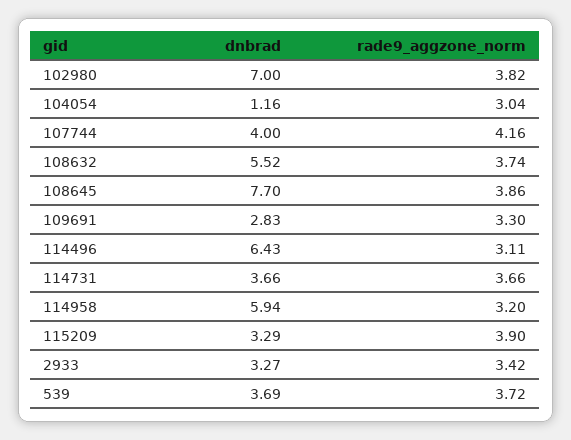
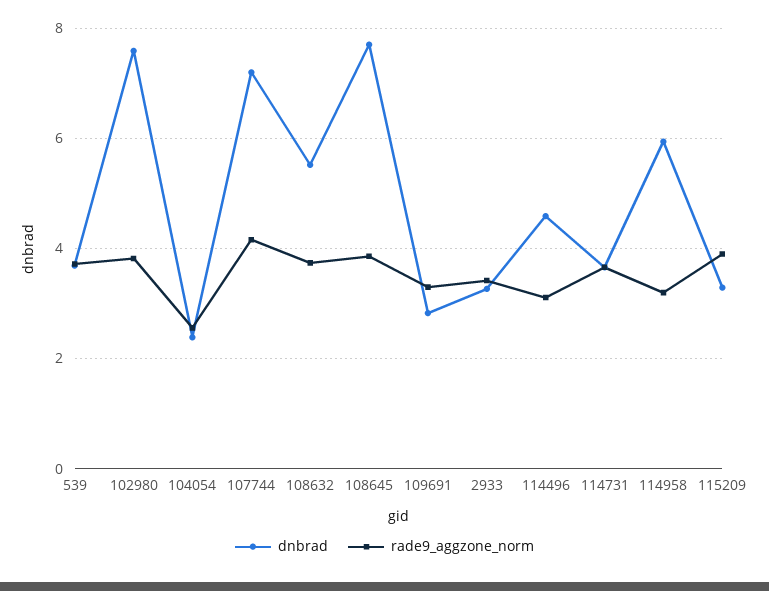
  {
    "dnbrad": {
-     "102980": 7,
+     "102980": 7.6,
-     "104054": 1.16,
+     "104054": 2.4,
-     "107744": 4,
+     "107744": 7.2,
      "108632": 5.52,
      "108645": 7.7,
      "109691": 2.83,
-     "114496": 6.43,
+     "114496": 4.6,
      "114731": 3.66,
      "114958": 5.94,
      "115209": 3.29,
      "2933": 3.27,
      "539": 3.69
    },
    "rade9_aggzone_norm": {
      "102980": 3.82,
-     "104054": 3.04,
+     "104054": 2.6,
      "107744": 4.16,
      "108632": 3.74,
      "108645": 3.86,
      "109691": 3.3,
      "114496": 3.11,
      "114731": 3.66,
      "114958": 3.2,
      "115209": 3.9,
      "2933": 3.42,
      "539": 3.72
    }
  }

